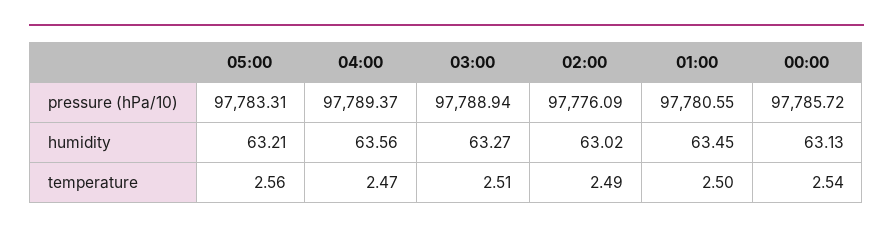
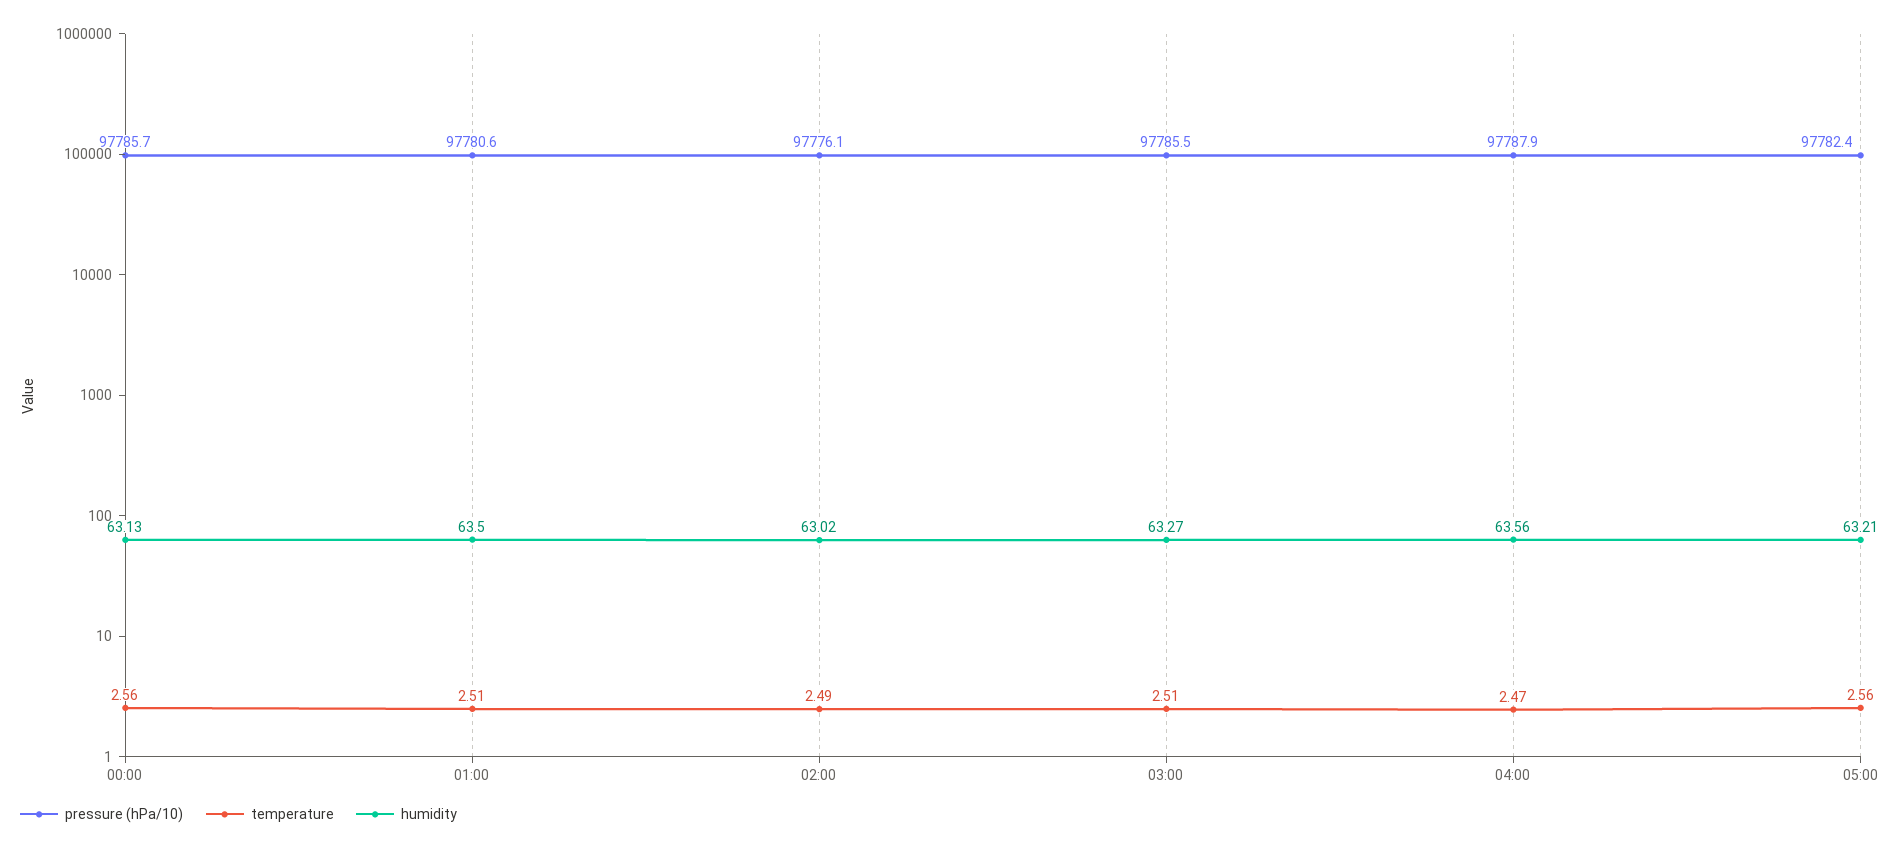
  {
    "pressure (hPa/10)": {
-     "05:00": 97783.31,
+     "05:00": 97782.4,
-     "04:00": 97789.37,
+     "04:00": 97787.9,
-     "03:00": 97788.94,
+     "03:00": 97785.5,
      "02:00": 97776.09,
      "01:00": 97780.55,
      "00:00": 97785.72
    },
    "humidity": {
      "05:00": 63.21,
      "04:00": 63.56,
      "03:00": 63.27,
      "02:00": 63.02,
-     "01:00": 63.45,
+     "01:00": 63.5,
      "00:00": 63.13
    },
    "temperature": {
      "05:00": 2.56,
      "04:00": 2.47,
      "03:00": 2.51,
      "02:00": 2.49,
-     "01:00": 2.5,
+     "01:00": 2.51,
-     "00:00": 2.54
+     "00:00": 2.56
    }
  }

